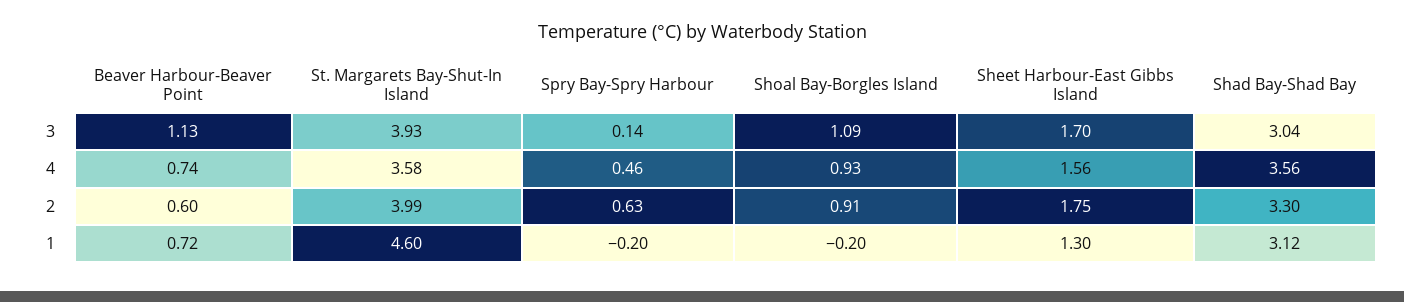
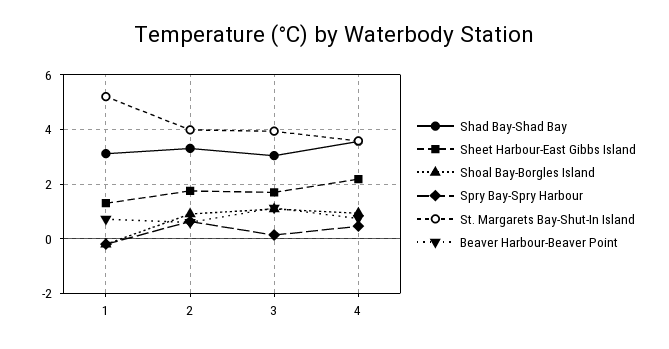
  {
    "Beaver Harbour-Beaver Point": {
      "3": 1.13,
      "4": 0.74,
      "2": 0.6,
      "1": 0.72
    },
    "St. Margarets Bay-Shut-In Island": {
      "3": 3.93,
      "4": 3.58,
      "2": 3.99,
-     "1": 4.6
+     "1": 5.25
    },
    "Spry Bay-Spry Harbour": {
      "3": 0.14,
      "4": 0.46,
      "2": 0.63,
      "1": -0.2
    },
    "Shoal Bay-Borgles Island": {
      "3": 1.09,
      "4": 0.93,
      "2": 0.91,
      "1": -0.2
    },
    "Sheet Harbour-East Gibbs Island": {
      "3": 1.7,
-     "4": 1.56,
+     "4": 2.25,
      "2": 1.75,
      "1": 1.3
    },
    "Shad Bay-Shad Bay": {
      "3": 3.04,
      "4": 3.56,
      "2": 3.3,
      "1": 3.12
    }
  }

